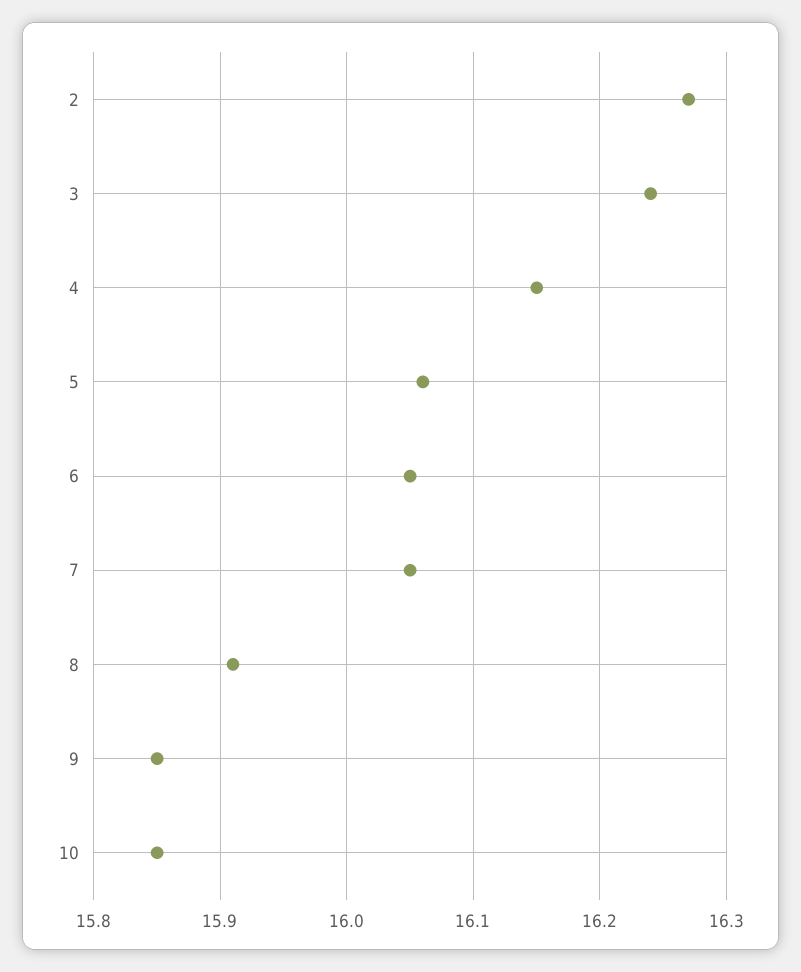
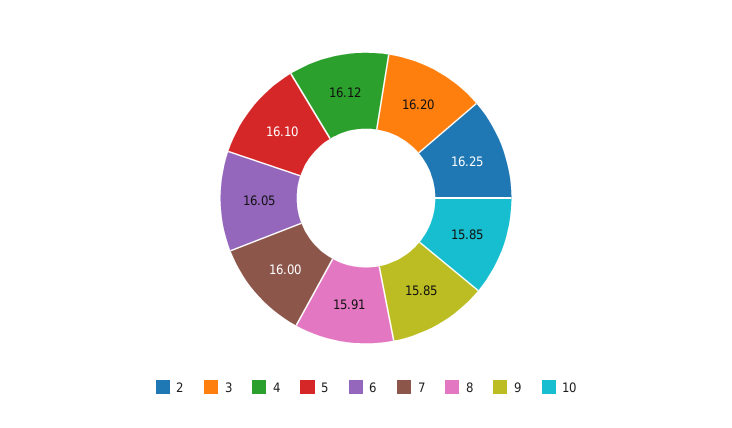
  {
-   "2": 16.27,
+   "2": 16.25,
-   "3": 16.24,
+   "3": 16.2,
-   "4": 16.15,
+   "4": 16.12,
-   "5": 16.06,
+   "5": 16.1,
    "6": 16.05,
-   "7": 16.05,
+   "7": 16,
    "8": 15.91,
    "9": 15.85,
    "10": 15.85
  }

